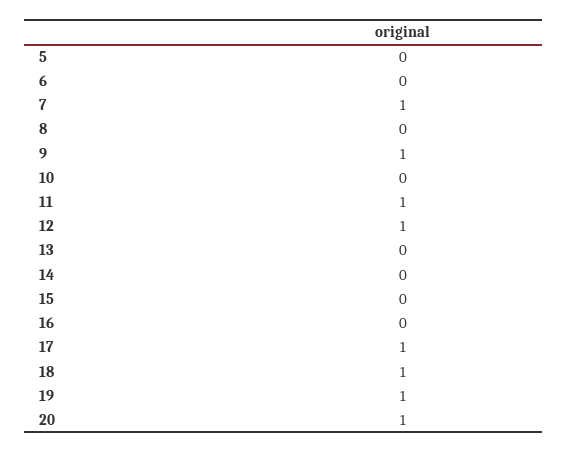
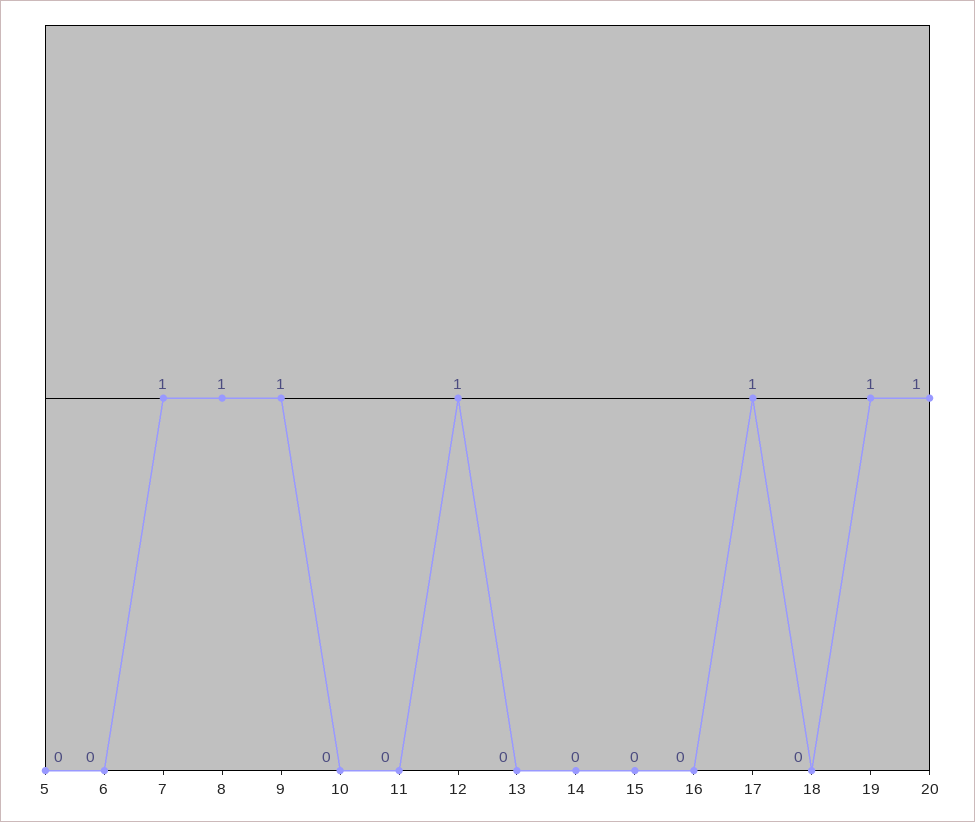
  {
    "5": 0,
    "6": 0,
    "7": 1,
-   "8": 0,
+   "8": 1,
    "9": 1,
    "10": 0,
-   "11": 1,
+   "11": 0,
    "12": 1,
    "13": 0,
    "14": 0,
    "15": 0,
    "16": 0,
    "17": 1,
-   "18": 1,
+   "18": 0,
    "19": 1,
    "20": 1
  }

